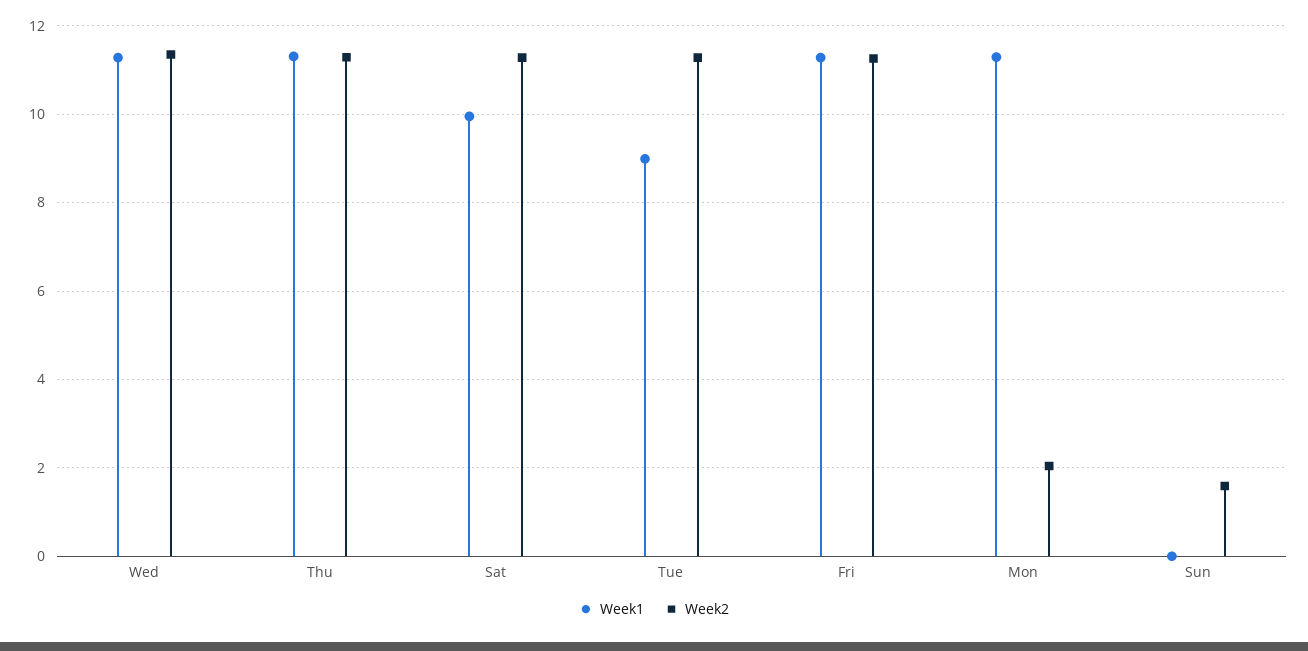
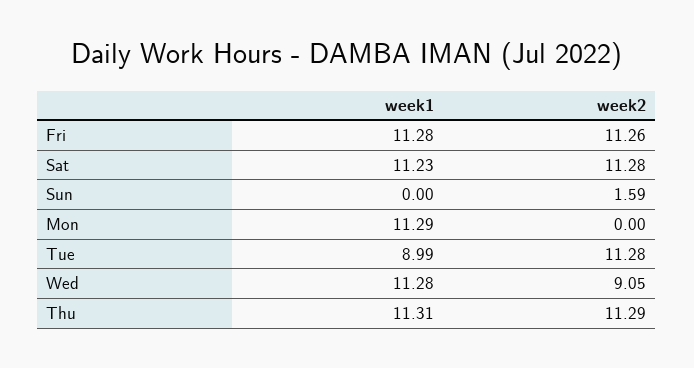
  {
    "Week1": {
      "Wed": 11.28,
      "Thu": 11.31,
-     "Sat": 10,
+     "Sat": 11.23,
      "Tue": 8.99,
      "Fri": 11.28,
      "Mon": 11.29,
      "Sun": 0
    },
    "Week2": {
-     "Wed": 11.4,
+     "Wed": 9.05,
      "Thu": 11.29,
      "Sat": 11.28,
      "Tue": 11.28,
      "Fri": 11.26,
-     "Mon": 2,
+     "Mon": 0,
      "Sun": 1.59
    }
  }

